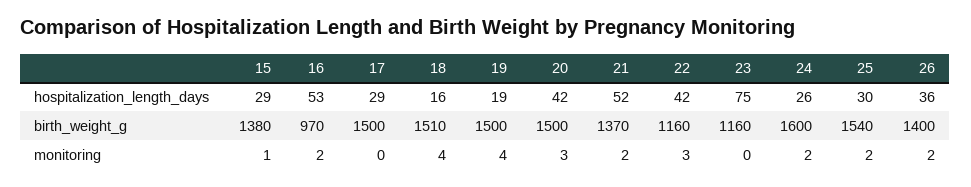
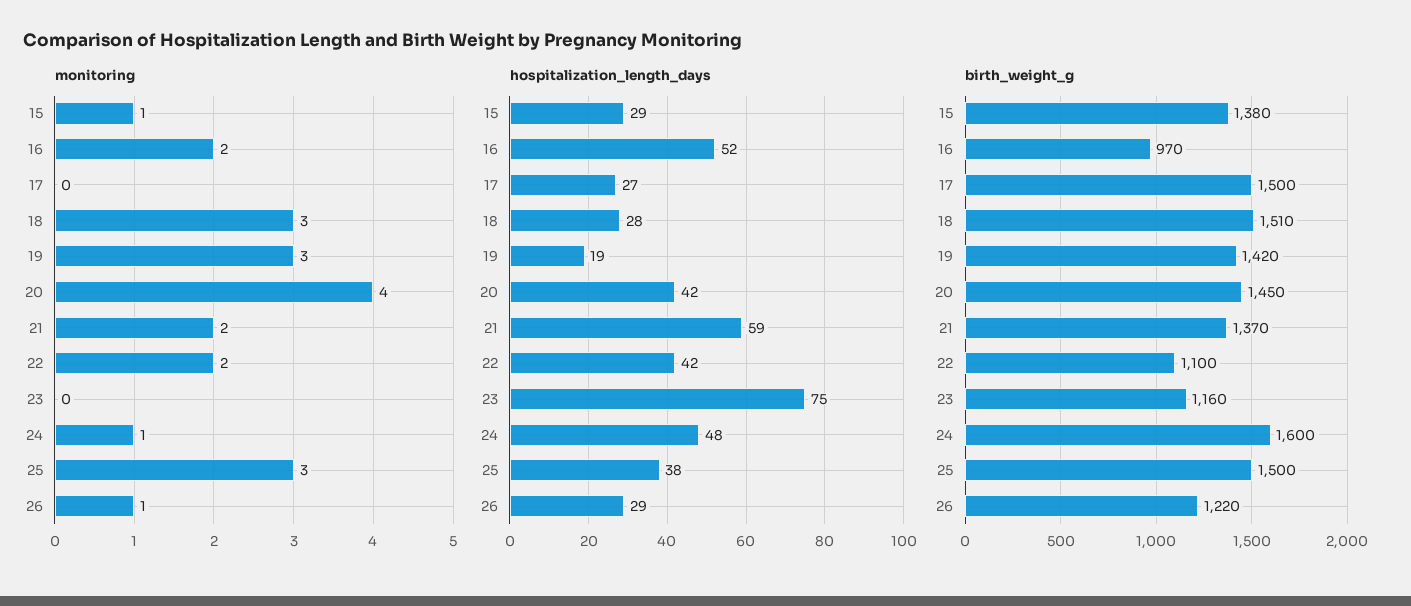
  {
    "hospitalization_length_days": {
      "15": 29,
-     "16": 53,
+     "16": 52,
-     "17": 29,
+     "17": 27,
-     "18": 16,
+     "18": 28,
      "19": 19,
      "20": 42,
-     "21": 52,
+     "21": 59,
      "22": 42,
      "23": 75,
-     "24": 26,
+     "24": 48,
-     "25": 30,
+     "25": 38,
-     "26": 36
+     "26": 29
    },
    "birth_weight_g": {
      "15": 1380,
      "16": 970,
      "17": 1500,
      "18": 1510,
-     "19": 1500,
+     "19": 1420,
-     "20": 1500,
+     "20": 1450,
      "21": 1370,
-     "22": 1160,
+     "22": 1100,
      "23": 1160,
      "24": 1600,
-     "25": 1540,
+     "25": 1500,
-     "26": 1400
+     "26": 1220
    },
    "monitoring": {
      "15": 1,
      "16": 2,
      "17": 0,
-     "18": 4,
+     "18": 3,
-     "19": 4,
+     "19": 3,
-     "20": 3,
+     "20": 4,
      "21": 2,
-     "22": 3,
+     "22": 2,
      "23": 0,
-     "24": 2,
+     "24": 1,
-     "25": 2,
+     "25": 3,
-     "26": 2
+     "26": 1
    }
  }

